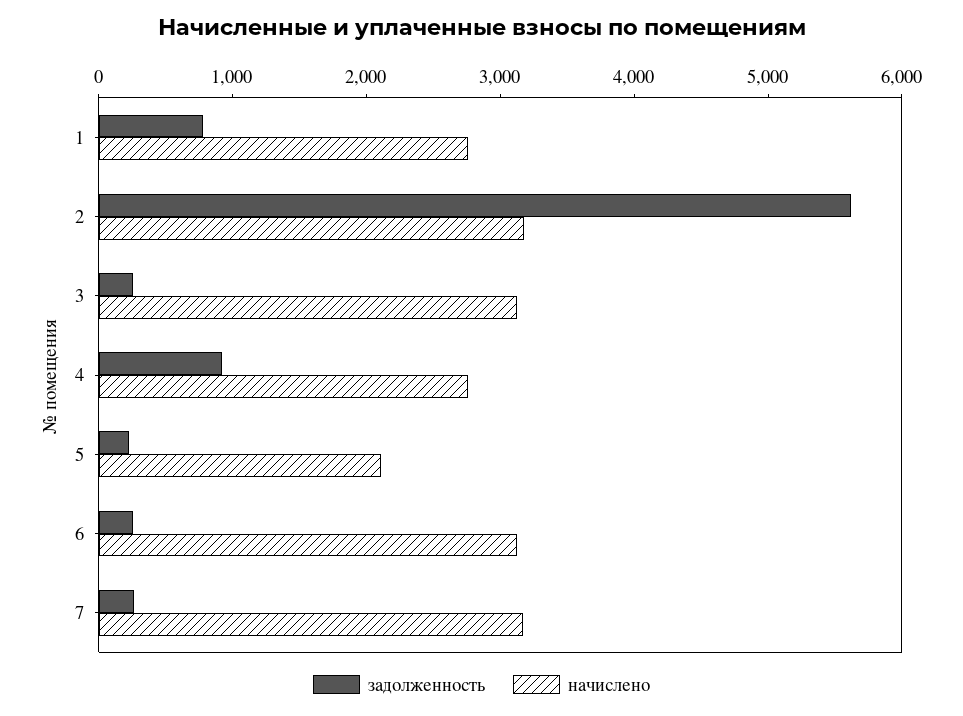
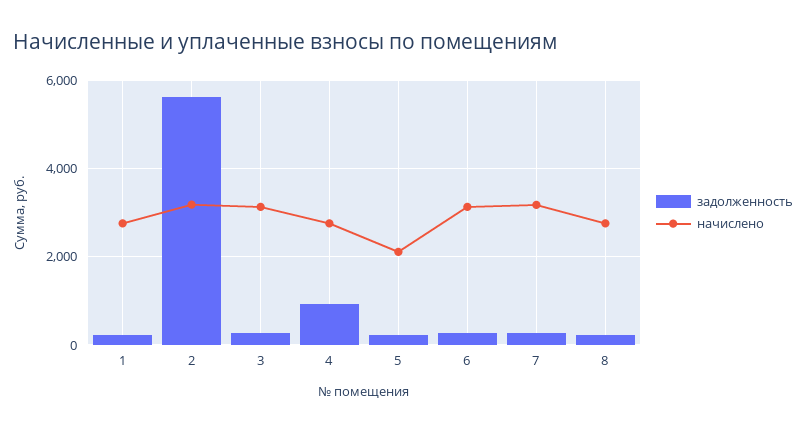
  {
    "задолженность": {
-     "1": 800,
+     "1": 200,
      "2": 5600,
      "3": 200,
      "4": 1000,
      "5": 200,
      "6": 200,
-     "7": 200
+     "7": 200,
+     "8": 200
    },
    "начислено": {
      "1": 2800,
      "2": 3200,
      "3": 3200,
      "4": 2800,
      "5": 2200,
      "6": 3200,
-     "7": 3200
+     "7": 3200,
+     "8": 2800
    }
  }

